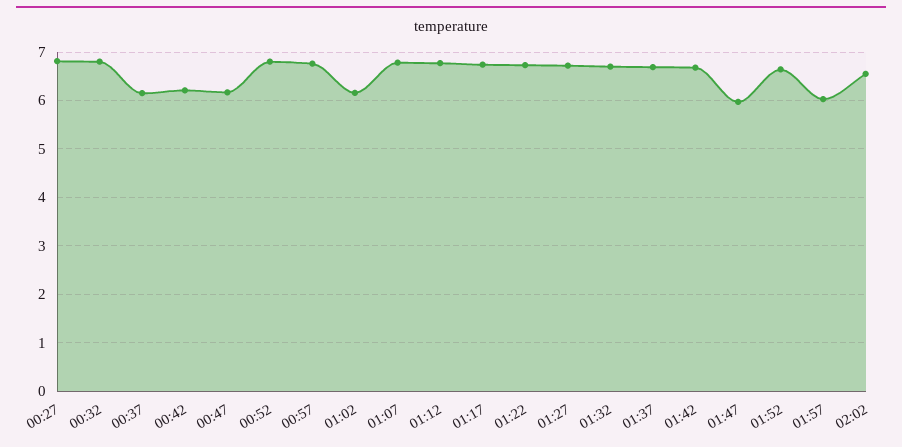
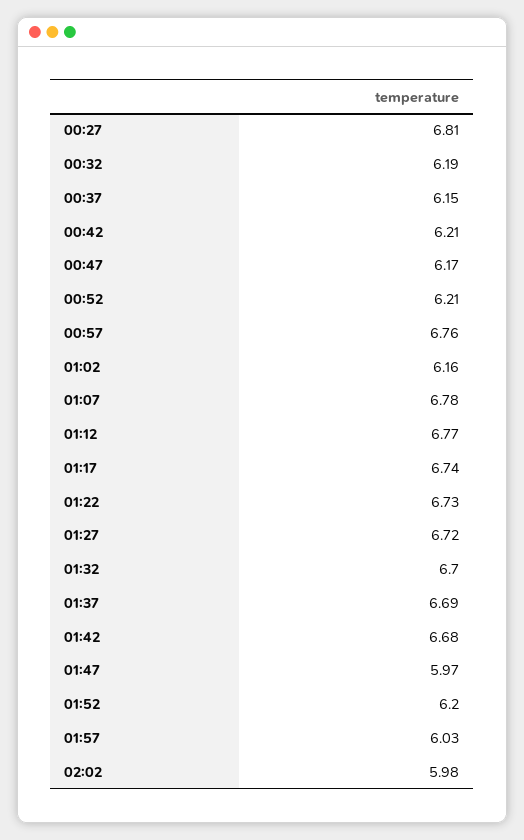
  {
    "00:27": 6.81,
-   "00:32": 6.8,
+   "00:32": 6.19,
    "00:37": 6.15,
    "00:42": 6.21,
    "00:47": 6.17,
-   "00:52": 6.8,
+   "00:52": 6.21,
    "00:57": 6.76,
    "01:02": 6.16,
    "01:07": 6.78,
    "01:12": 6.77,
    "01:17": 6.74,
    "01:22": 6.73,
    "01:27": 6.72,
    "01:32": 6.7,
    "01:37": 6.69,
    "01:42": 6.68,
    "01:47": 5.97,
-   "01:52": 6.6,
+   "01:52": 6.2,
    "01:57": 6.03,
-   "02:02": 6.6
+   "02:02": 5.98
  }

